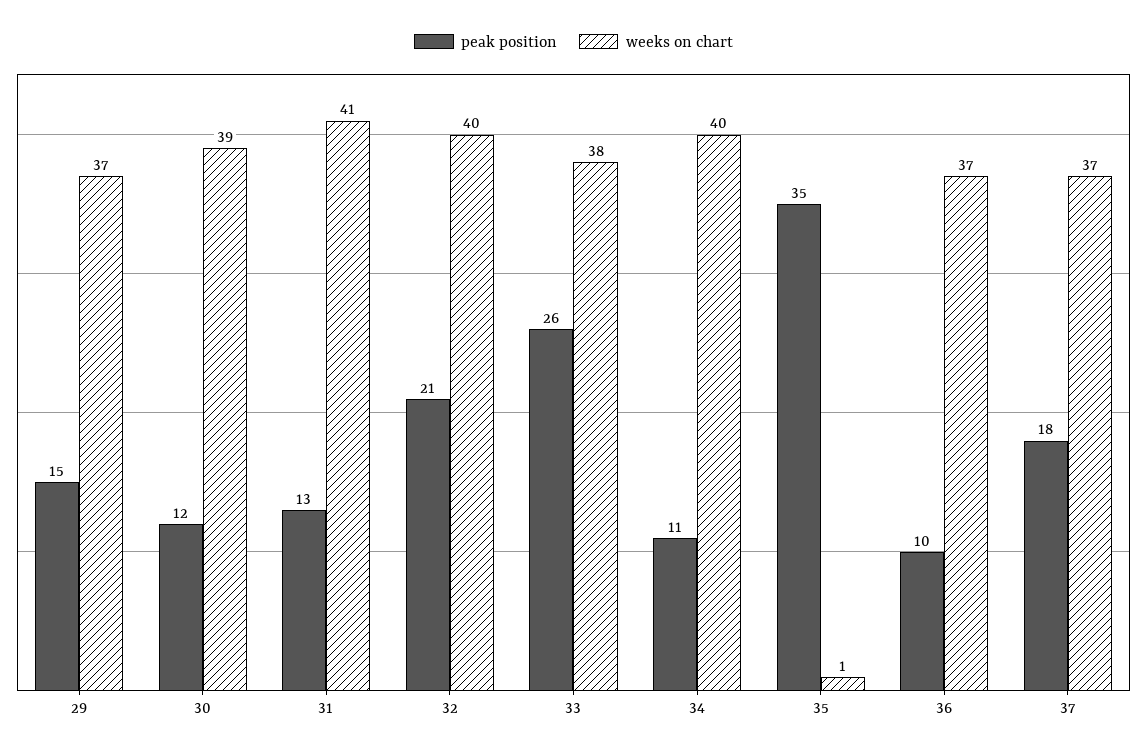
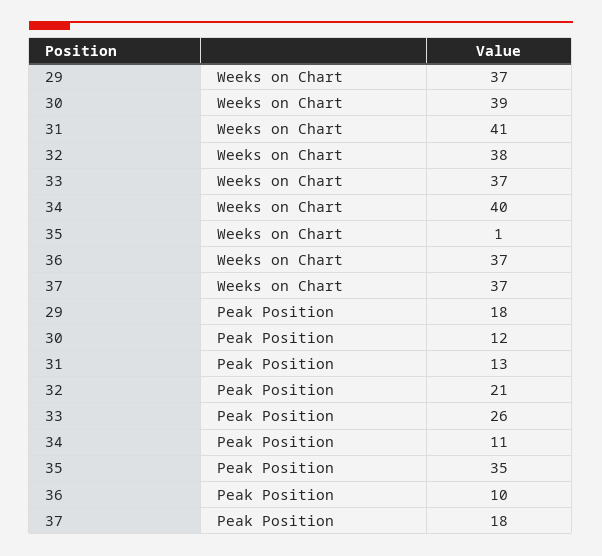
  {
    "peak position": {
-     "29": 15,
+     "29": 18,
      "30": 12,
      "31": 13,
      "32": 21,
      "33": 26,
      "34": 11,
      "35": 35,
      "36": 10,
      "37": 18
    },
    "weeks on chart": {
      "29": 37,
      "30": 39,
      "31": 41,
-     "32": 40,
+     "32": 38,
-     "33": 38,
+     "33": 37,
      "34": 40,
      "35": 1,
      "36": 37,
      "37": 37
    }
  }

